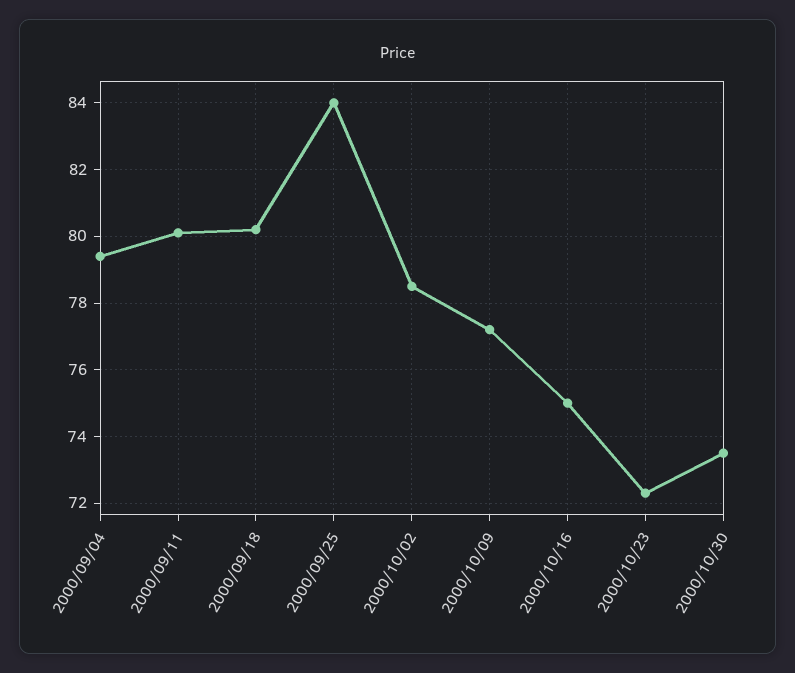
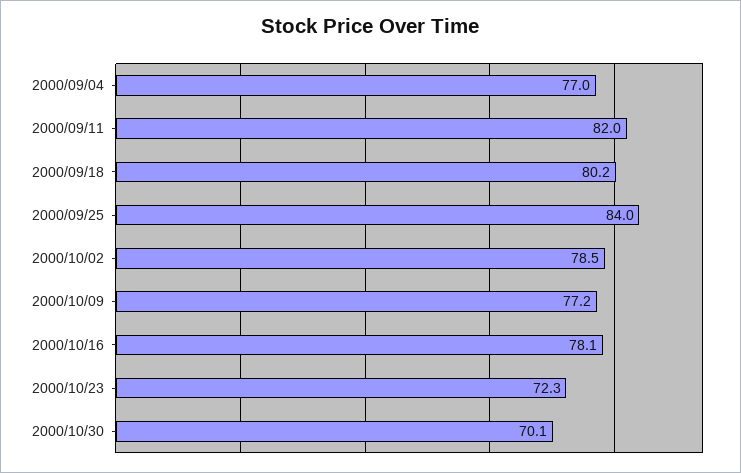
  {
-   "2000/09/04": 79.5,
+   "2000/09/04": 77,
-   "2000/09/11": 80,
+   "2000/09/11": 82,
    "2000/09/18": 80.2,
    "2000/09/25": 84,
    "2000/10/02": 78.5,
    "2000/10/09": 77.2,
-   "2000/10/16": 75,
+   "2000/10/16": 78.1,
    "2000/10/23": 72.3,
-   "2000/10/30": 73.5
+   "2000/10/30": 70.1
  }

